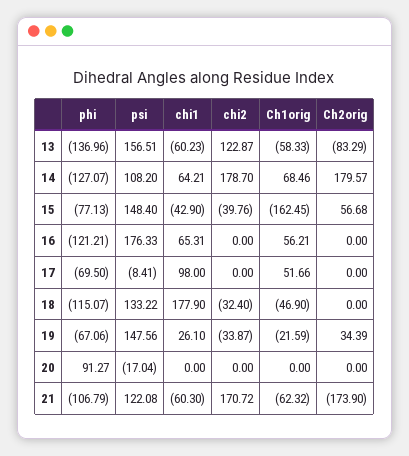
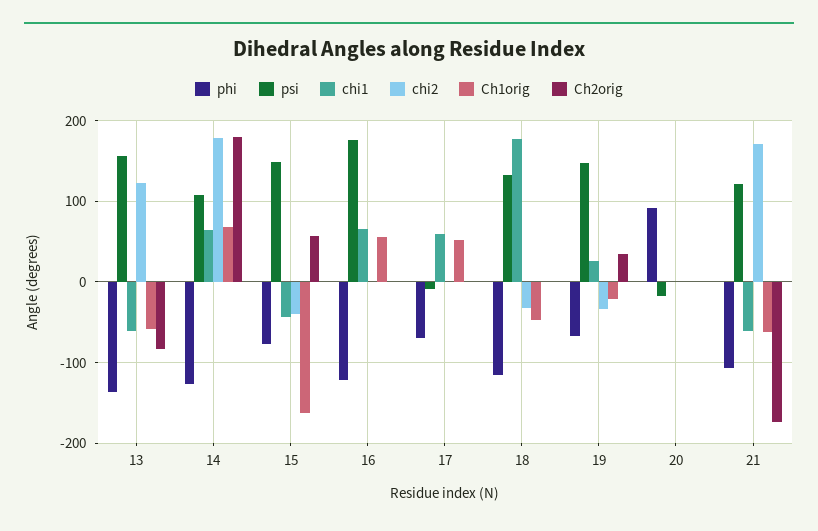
  {
    "phi": {
      "13": -136.96,
      "14": -127.07,
      "15": -77.13,
      "16": -121.21,
      "17": -69.5,
      "18": -115.07,
      "19": -67.06,
      "20": 91.27,
      "21": -106.79
    },
    "psi": {
      "13": 156.51,
      "14": 108.2,
      "15": 148.4,
      "16": 176.33,
      "17": -8.41,
      "18": 133.22,
      "19": 147.56,
      "20": -17.04,
      "21": 122.08
    },
    "chi1": {
      "13": -60.23,
      "14": 64.21,
      "15": -42.9,
      "16": 65.31,
-     "17": 98,
+     "17": 60,
      "18": 177.9,
      "19": 26.1,
      "20": 0,
      "21": -60.3
    },
    "chi2": {
      "13": 122.87,
      "14": 178.7,
      "15": -39.76,
      "16": 0,
      "17": 0,
      "18": -32.4,
      "19": -33.87,
      "20": 0,
      "21": 170.72
    },
    "Ch1orig": {
      "13": -58.33,
      "14": 68.46,
      "15": -162.45,
      "16": 56.21,
      "17": 51.66,
      "18": -46.9,
      "19": -21.59,
      "20": 0,
      "21": -62.32
    },
    "Ch2orig": {
      "13": -83.29,
      "14": 179.57,
      "15": 56.68,
      "16": 0,
      "17": 0,
      "18": 0,
      "19": 34.39,
      "20": 0,
      "21": -173.9
    }
  }

